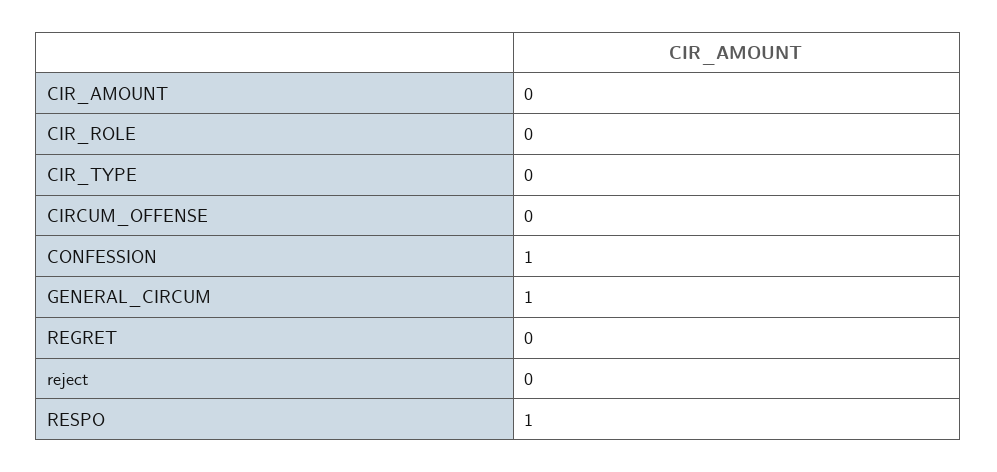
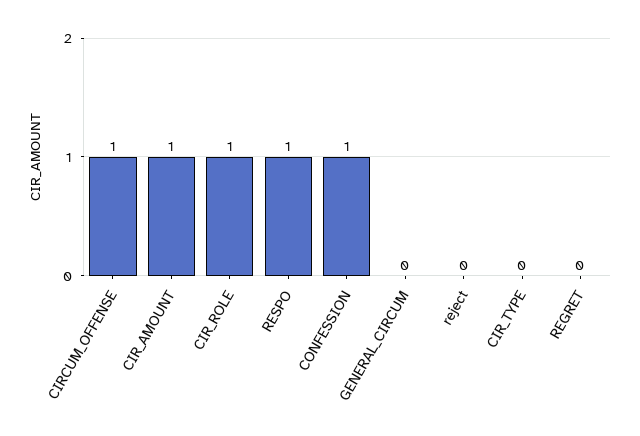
  {
-   "CIR_AMOUNT": 0,
+   "CIR_AMOUNT": 1,
-   "CIR_ROLE": 0,
+   "CIR_ROLE": 1,
    "CIR_TYPE": 0,
-   "CIRCUM_OFFENSE": 0,
+   "CIRCUM_OFFENSE": 1,
    "CONFESSION": 1,
-   "GENERAL_CIRCUM": 1,
+   "GENERAL_CIRCUM": 0,
    "REGRET": 0,
    "reject": 0,
    "RESPO": 1
  }

